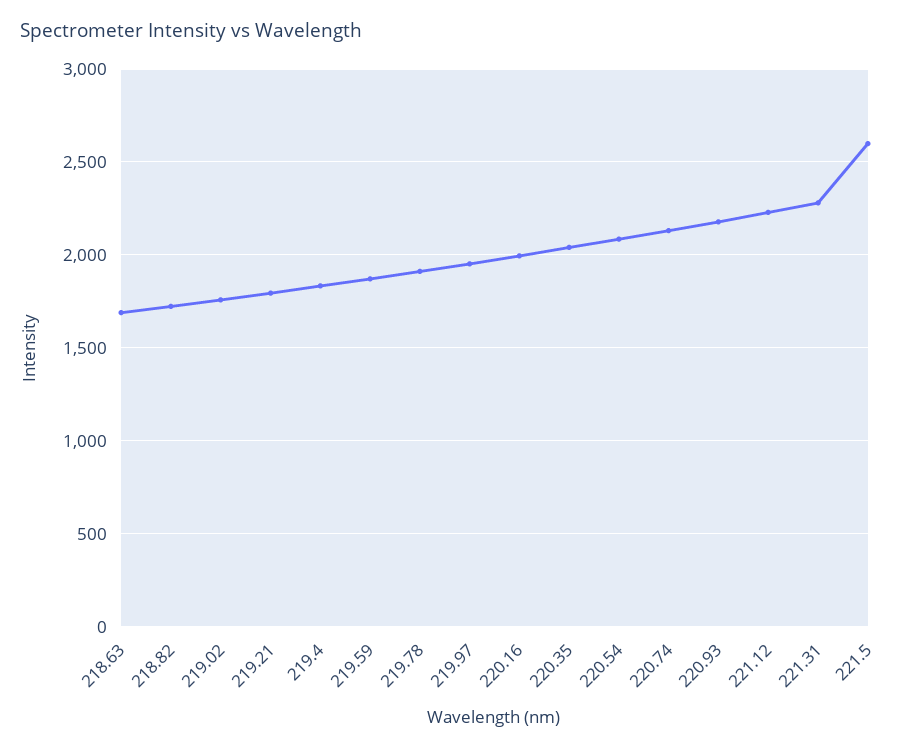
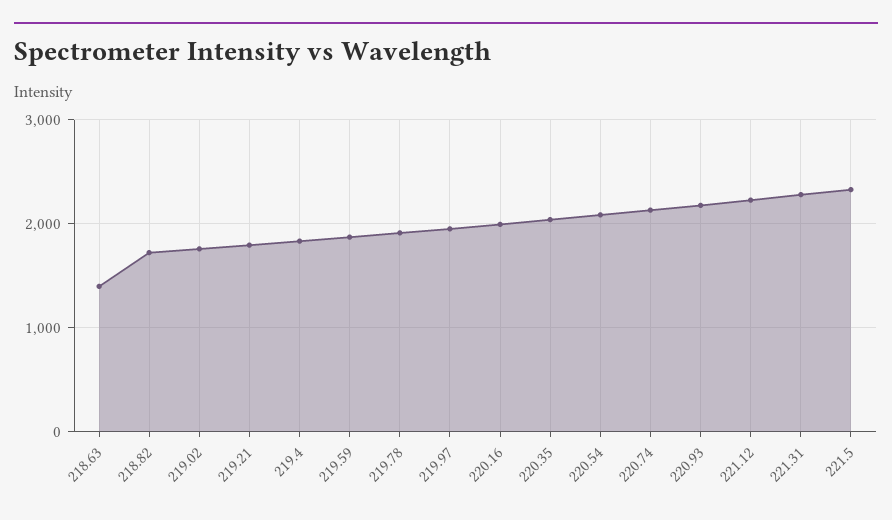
  {
-   "218.63": 1700,
+   "218.63": 1400,
    "218.82": 1700,
    "219.02": 1750,
    "219.21": 1800,
    "219.4": 1850,
    "219.59": 1850,
    "219.78": 1900,
    "219.97": 1950,
    "220.16": 2000,
    "220.35": 2050,
    "220.54": 2100,
    "220.74": 2150,
    "220.93": 2200,
    "221.12": 2250,
    "221.31": 2300,
-   "221.5": 2600
+   "221.5": 2300
  }

